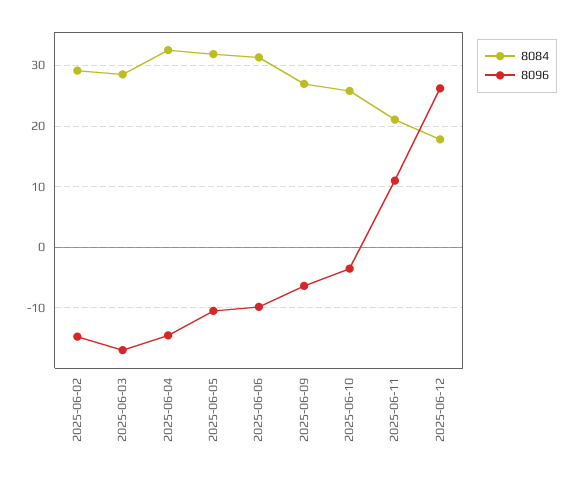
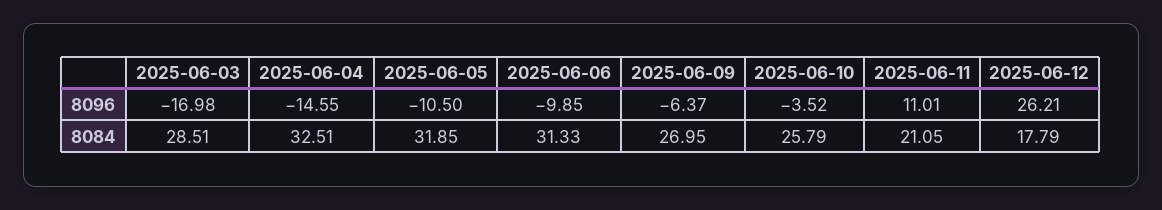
  {
    "8084": {
-     "2025-06-02": 29,
      "2025-06-03": 28.51,
      "2025-06-04": 32.51,
      "2025-06-05": 31.85,
      "2025-06-06": 31.33,
      "2025-06-09": 26.95,
      "2025-06-10": 25.79,
      "2025-06-11": 21.05,
      "2025-06-12": 17.79
    },
    "8096": {
-     "2025-06-02": -15,
      "2025-06-03": -16.98,
      "2025-06-04": -14.55,
      "2025-06-05": -10.5,
      "2025-06-06": -9.85,
      "2025-06-09": -6.37,
      "2025-06-10": -3.52,
      "2025-06-11": 11.01,
      "2025-06-12": 26.21
    }
  }

